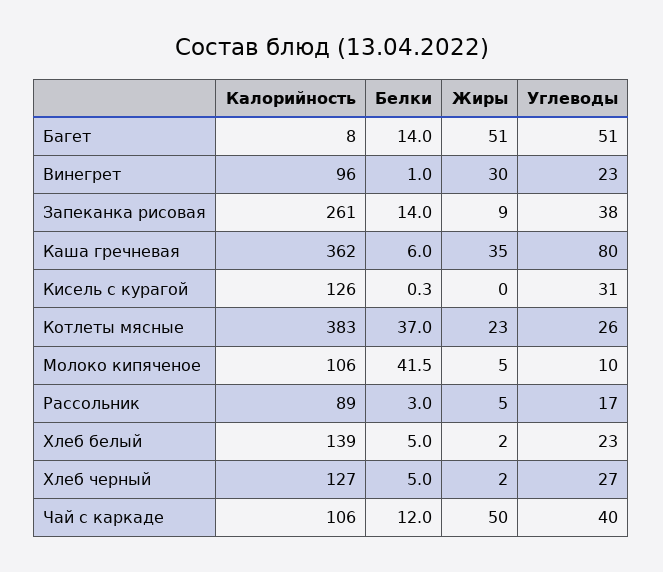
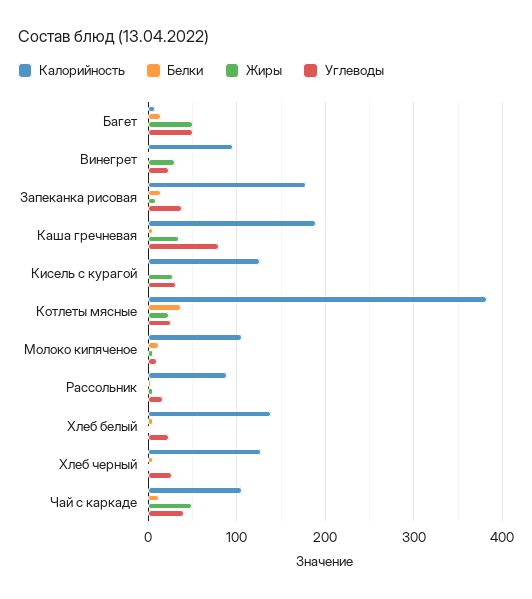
  {
    "Калорийность": {
      "Багет": 8,
      "Винегрет": 96,
-     "Запеканка рисовая": 261,
+     "Запеканка рисовая": 180,
-     "Каша гречневая": 362,
+     "Каша гречневая": 190,
      "Кисель с курагой": 126,
      "Котлеты мясные": 383,
      "Молоко кипяченое": 106,
      "Рассольник": 89,
      "Хлеб белый": 139,
      "Хлеб черный": 127,
      "Чай с каркаде": 106
    },
    "Белки": {
      "Багет": 14,
      "Винегрет": 1,
      "Запеканка рисовая": 14,
      "Каша гречневая": 6,
      "Кисель с курагой": 0.3,
      "Котлеты мясные": 37,
-     "Молоко кипяченое": 41.5,
+     "Молоко кипяченое": 10,
      "Рассольник": 3,
      "Хлеб белый": 5,
      "Хлеб черный": 5,
      "Чай с каркаде": 12
    },
    "Жиры": {
      "Багет": 51,
      "Винегрет": 30,
      "Запеканка рисовая": 9,
      "Каша гречневая": 35,
-     "Кисель с курагой": 0,
+     "Кисель с курагой": 30,
      "Котлеты мясные": 23,
      "Молоко кипяченое": 5,
      "Рассольник": 5,
      "Хлеб белый": 2,
      "Хлеб черный": 2,
      "Чай с каркаде": 50
    },
    "Углеводы": {
      "Багет": 51,
      "Винегрет": 23,
      "Запеканка рисовая": 38,
      "Каша гречневая": 80,
      "Кисель с курагой": 31,
      "Котлеты мясные": 26,
      "Молоко кипяченое": 10,
      "Рассольник": 17,
      "Хлеб белый": 23,
      "Хлеб черный": 27,
      "Чай с каркаде": 40
    }
  }

